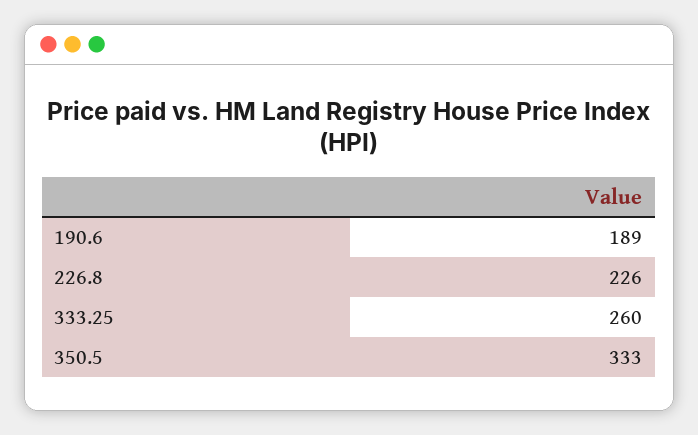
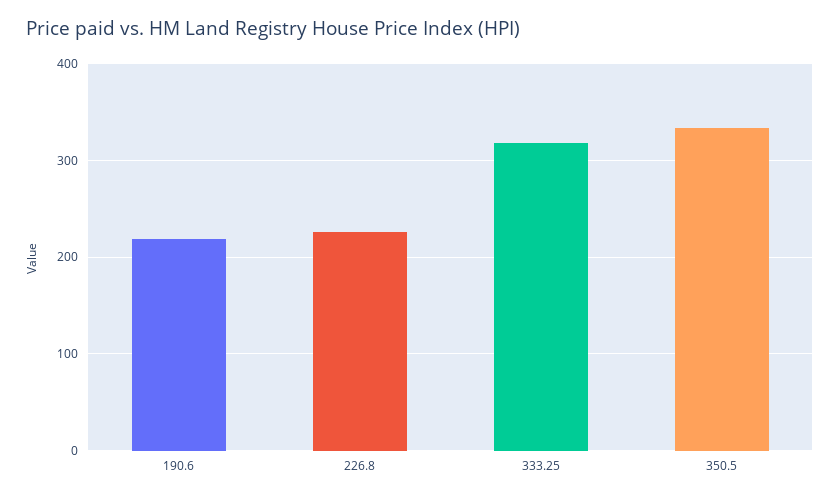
  {
-   "190.6": 189,
+   "190.6": 220,
    "226.8": 226,
-   "333.25": 260,
+   "333.25": 320,
    "350.5": 333
  }

